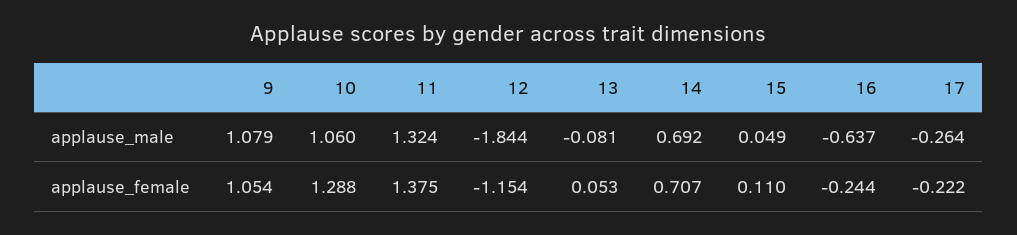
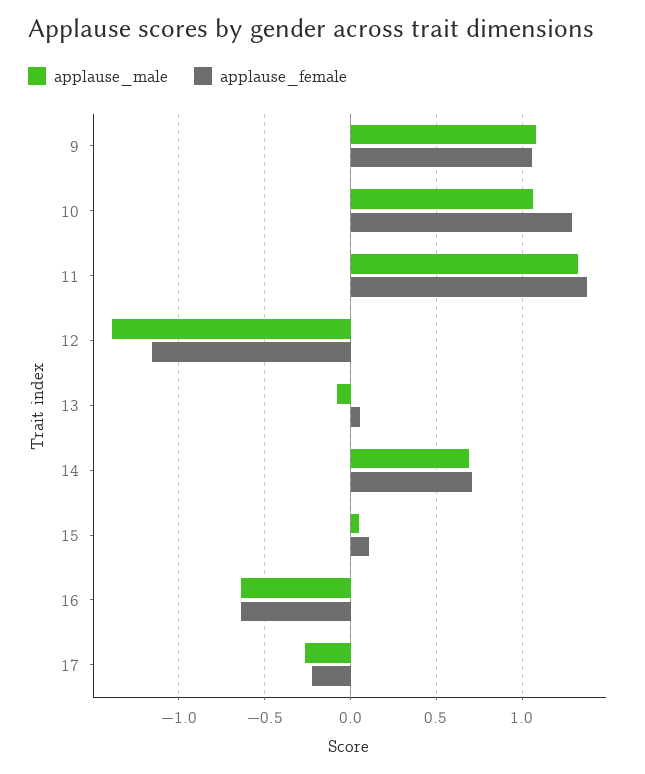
  {
    "applause_male": {
      "9": 1.079,
      "10": 1.06,
      "11": 1.324,
-     "12": -1.844,
+     "12": -1.4,
      "13": -0.081,
      "14": 0.692,
      "15": 0.049,
      "16": -0.637,
      "17": -0.264
    },
    "applause_female": {
      "9": 1.054,
      "10": 1.288,
      "11": 1.375,
      "12": -1.154,
      "13": 0.053,
      "14": 0.707,
      "15": 0.11,
-     "16": -0.244,
+     "16": -0.65,
      "17": -0.222
    }
  }

